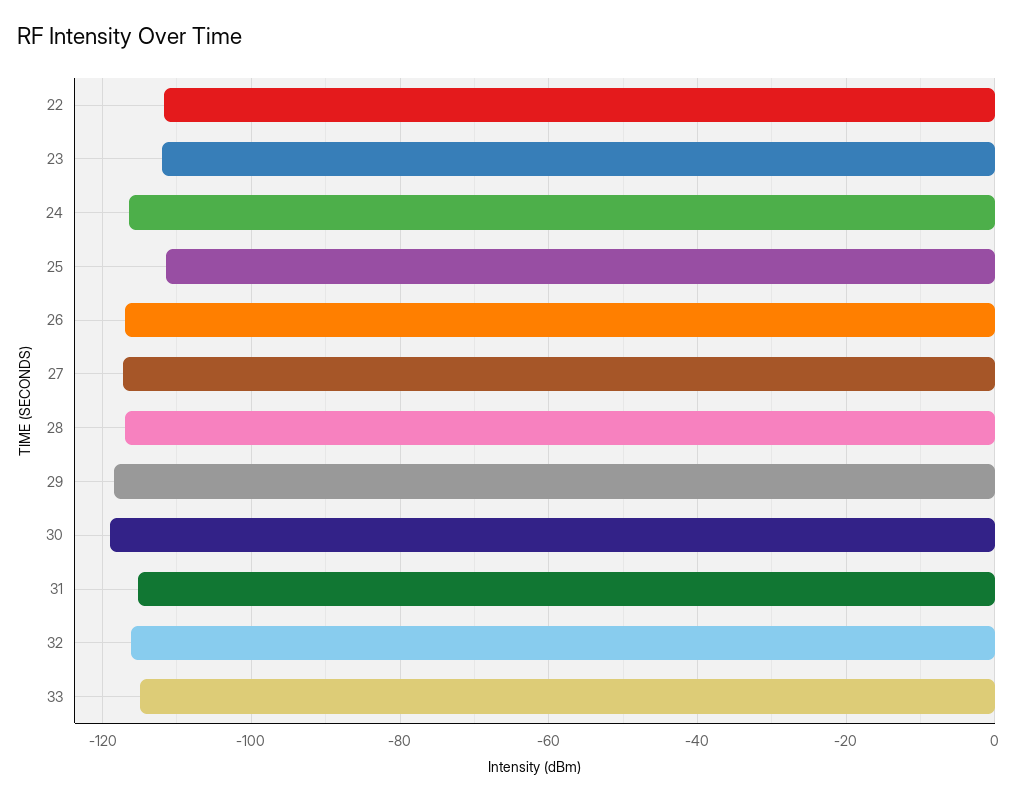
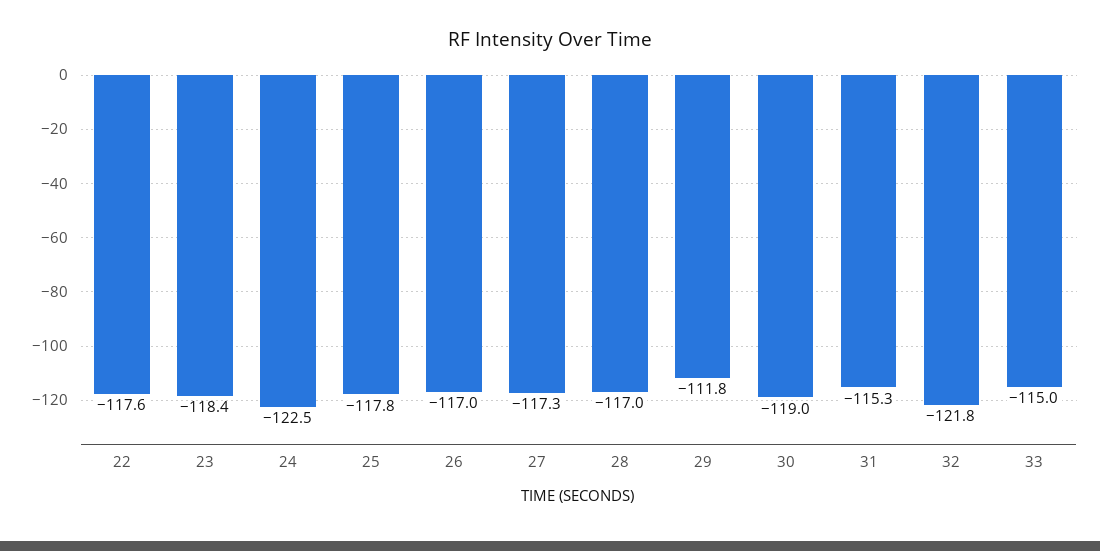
  {
-   "22": -112,
+   "22": -117.6,
-   "23": -112,
+   "23": -118.4,
-   "24": -116,
+   "24": -122.5,
-   "25": -112,
+   "25": -117.8,
    "26": -117,
    "27": -117.3,
    "28": -117,
-   "29": -118,
+   "29": -111.8,
    "30": -119,
    "31": -115.3,
-   "32": -116,
+   "32": -121.8,
    "33": -115
  }

